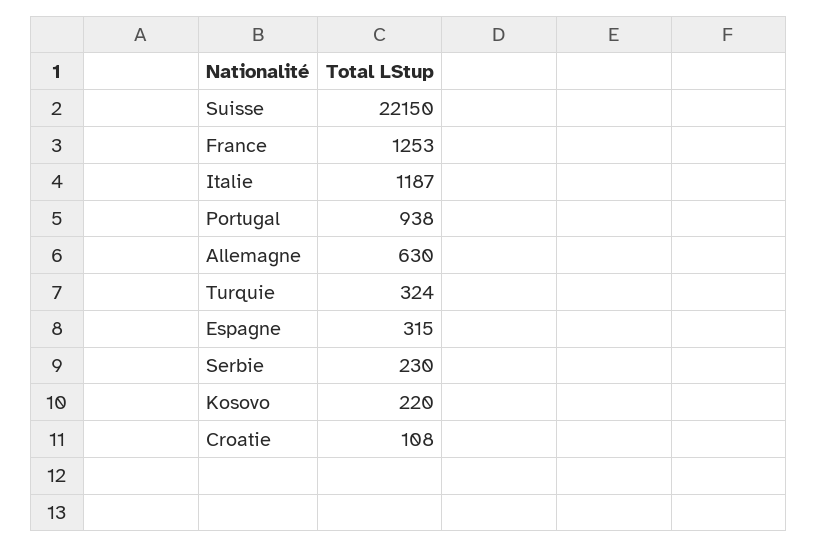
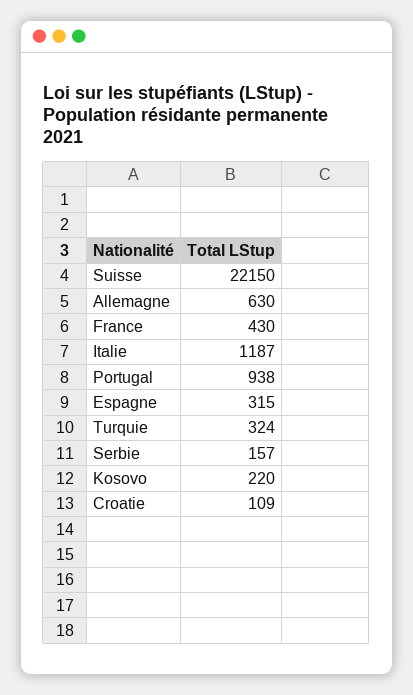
  {
    "Suisse": 22150,
-   "France": 1253,
+   "France": 430,
    "Italie": 1187,
    "Portugal": 938,
    "Allemagne": 630,
    "Turquie": 324,
    "Espagne": 315,
-   "Serbie": 230,
+   "Serbie": 157,
    "Kosovo": 220,
-   "Croatie": 108
+   "Croatie": 109
  }

